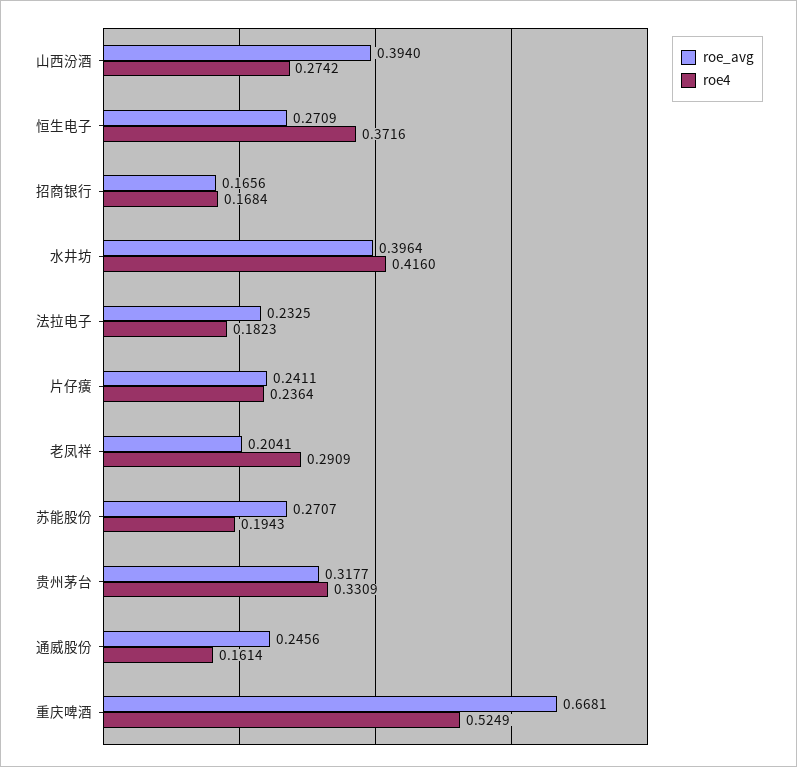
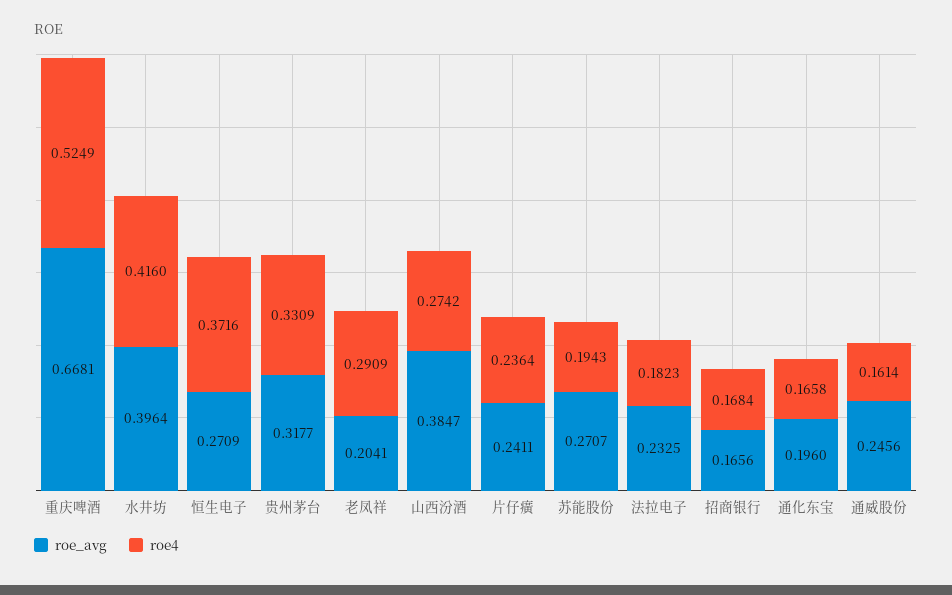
  {
    "roe_avg": {
-     "山西汾酒": 0.394,
+     "山西汾酒": 0.3847,
      "恒生电子": 0.2709,
      "招商银行": 0.1656,
      "水井坊": 0.3964,
      "法拉电子": 0.2325,
      "片仔癀": 0.2411,
      "老凤祥": 0.2041,
      "苏能股份": 0.2707,
      "贵州茅台": 0.3177,
      "通威股份": 0.2456,
-     "重庆啤酒": 0.6681
+     "重庆啤酒": 0.6681,
+     "通化东宝": 0.196
    },
    "roe4": {
      "山西汾酒": 0.2742,
      "恒生电子": 0.3716,
      "招商银行": 0.1684,
      "水井坊": 0.416,
      "法拉电子": 0.1823,
      "片仔癀": 0.2364,
      "老凤祥": 0.2909,
      "苏能股份": 0.1943,
      "贵州茅台": 0.3309,
      "通威股份": 0.1614,
-     "重庆啤酒": 0.5249
+     "重庆啤酒": 0.5249,
+     "通化东宝": 0.1658
    }
  }

